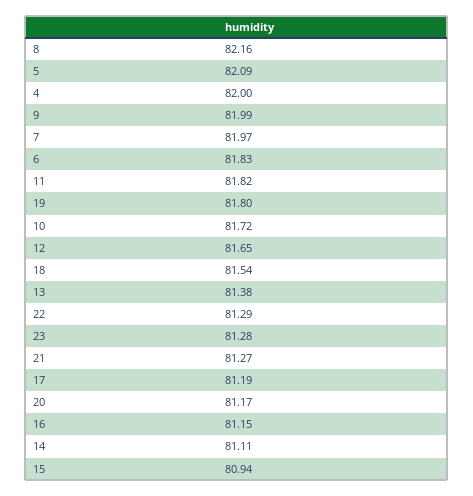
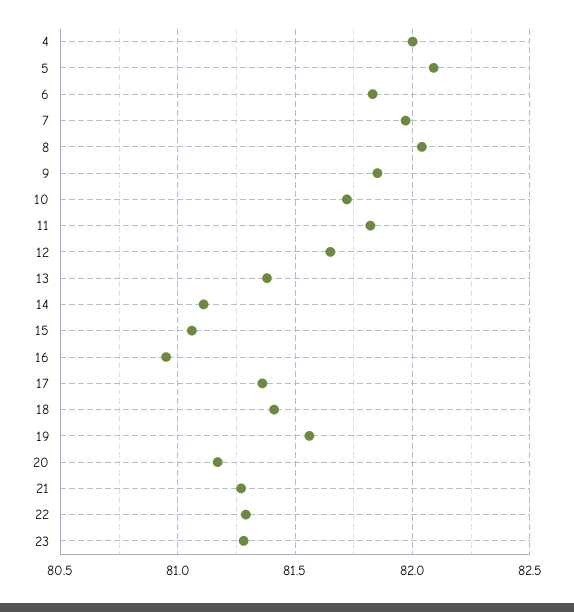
  {
-   "8": 82.16,
+   "8": 82.05,
    "5": 82.09,
    "4": 82,
-   "9": 81.99,
+   "9": 81.85,
    "7": 81.97,
    "6": 81.83,
    "11": 81.82,
-   "19": 81.8,
+   "19": 81.55,
    "10": 81.72,
    "12": 81.65,
-   "18": 81.54,
+   "18": 81.4,
    "13": 81.38,
    "22": 81.29,
    "23": 81.28,
    "21": 81.27,
-   "17": 81.19,
+   "17": 81.35,
    "20": 81.17,
-   "16": 81.15,
+   "16": 80.95,
    "14": 81.11,
-   "15": 80.94
+   "15": 81.05
  }

